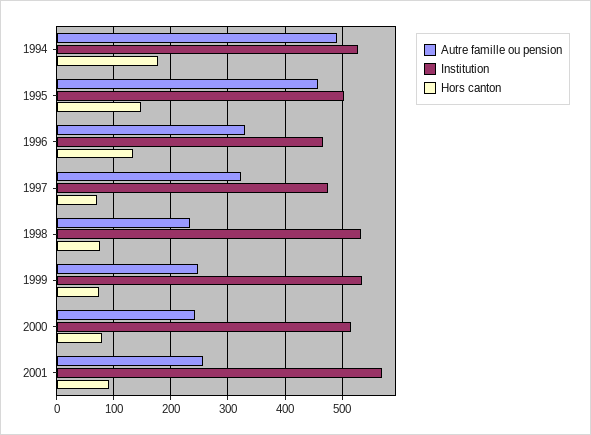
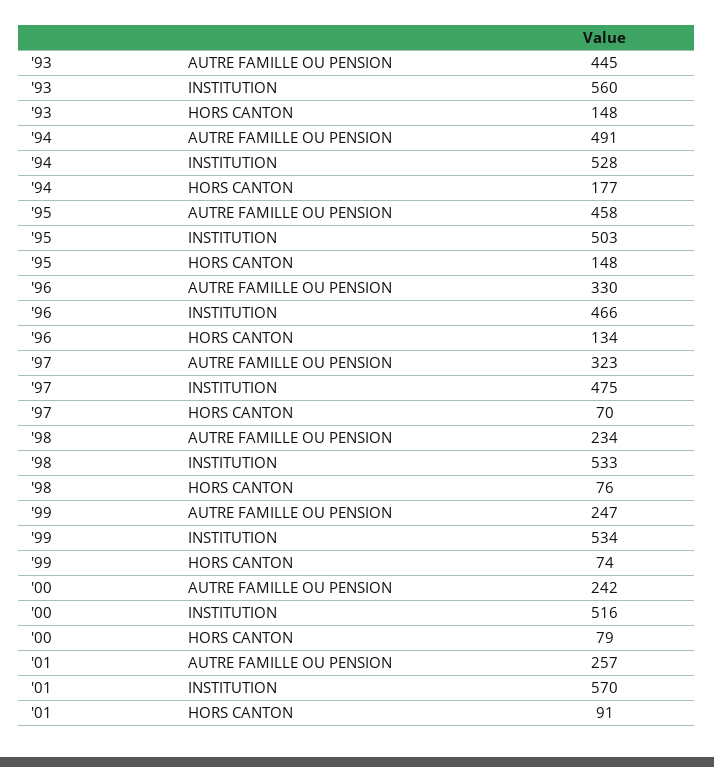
  {
    "Autre famille ou pension": {
      "1994": 491,
      "1995": 458,
      "1996": 330,
      "1997": 323,
      "1998": 234,
      "1999": 247,
      "2000": 242,
-     "2001": 257
+     "2001": 257,
+     "'93": 445
    },
    "Institution": {
      "1994": 528,
      "1995": 503,
      "1996": 466,
      "1997": 475,
      "1998": 533,
      "1999": 534,
      "2000": 516,
-     "2001": 570
+     "2001": 570,
+     "'93": 560
    },
    "Hors canton": {
      "1994": 177,
      "1995": 148,
      "1996": 134,
      "1997": 70,
      "1998": 76,
      "1999": 74,
      "2000": 79,
-     "2001": 91
+     "2001": 91,
+     "'93": 148
    }
  }

